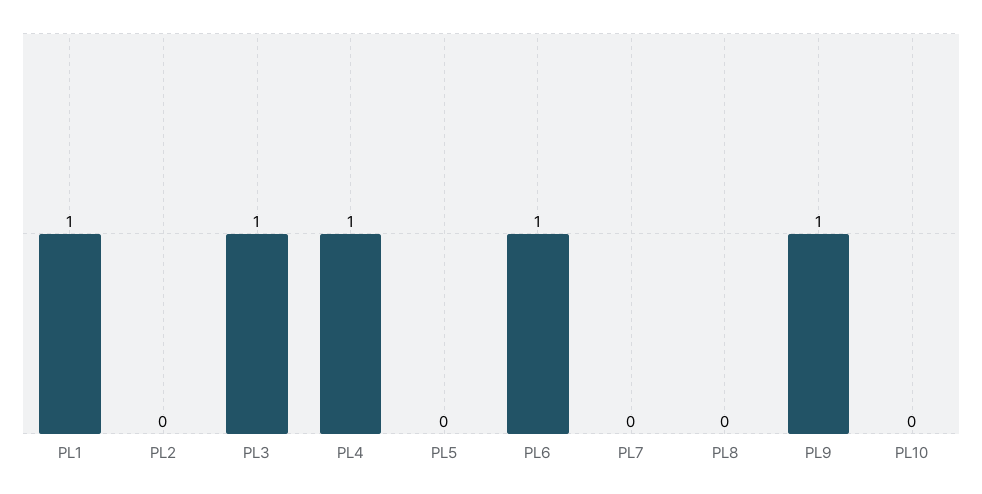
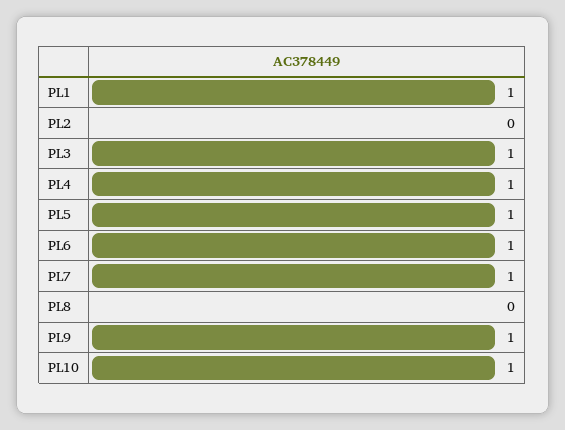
  {
    "PL1": 1,
    "PL2": 0,
    "PL3": 1,
    "PL4": 1,
-   "PL5": 0,
+   "PL5": 1,
    "PL6": 1,
-   "PL7": 0,
+   "PL7": 1,
    "PL8": 0,
    "PL9": 1,
-   "PL10": 0
+   "PL10": 1
  }

